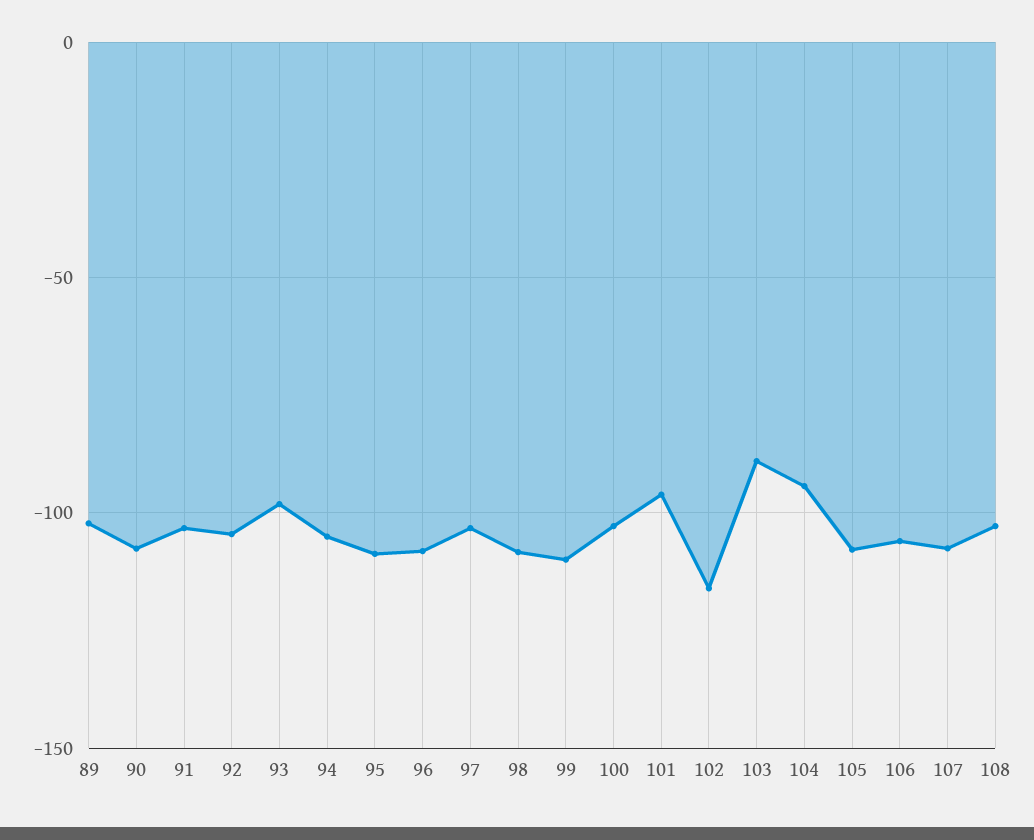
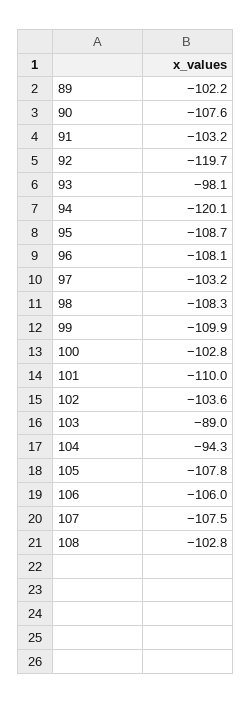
  {
    "89": -102.2,
    "90": -107.6,
    "91": -103.2,
-   "92": -105,
+   "92": -119.7,
    "93": -98.1,
-   "94": -105,
+   "94": -120.1,
    "95": -108.7,
    "96": -108.1,
    "97": -103.2,
    "98": -108.3,
    "99": -109.9,
    "100": -102.8,
-   "101": -95,
+   "101": -110,
-   "102": -115,
+   "102": -103.6,
    "103": -89,
    "104": -94.3,
    "105": -107.8,
    "106": -106,
    "107": -107.5,
    "108": -102.8
  }

